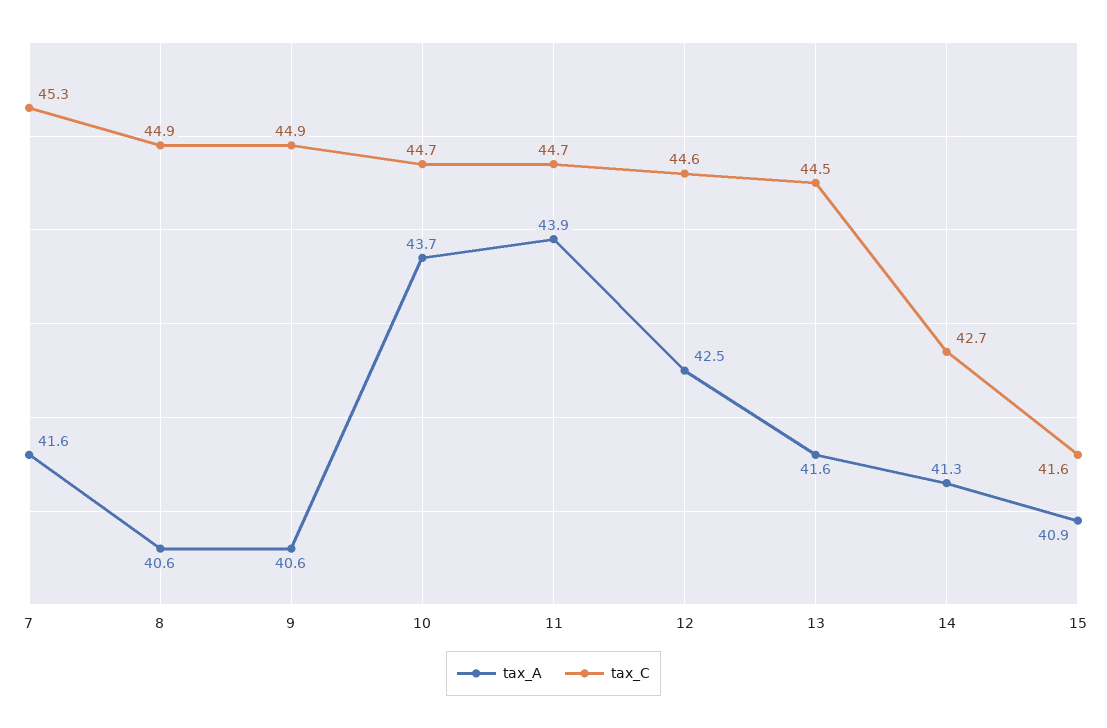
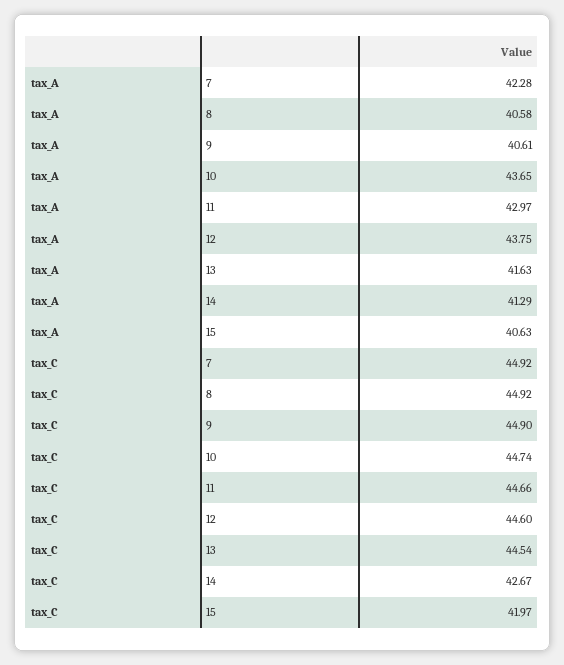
  {
    "tax_A": {
-     "7": 41.6,
+     "7": 42.28,
      "8": 40.58,
      "9": 40.61,
      "10": 43.65,
-     "11": 43.9,
+     "11": 42.97,
-     "12": 42.5,
+     "12": 43.75,
      "13": 41.63,
      "14": 41.29,
-     "15": 40.9
+     "15": 40.63
    },
    "tax_C": {
-     "7": 45.3,
+     "7": 44.92,
      "8": 44.92,
      "9": 44.9,
      "10": 44.74,
      "11": 44.66,
      "12": 44.6,
      "13": 44.54,
      "14": 42.67,
-     "15": 41.6
+     "15": 41.97
    }
  }

